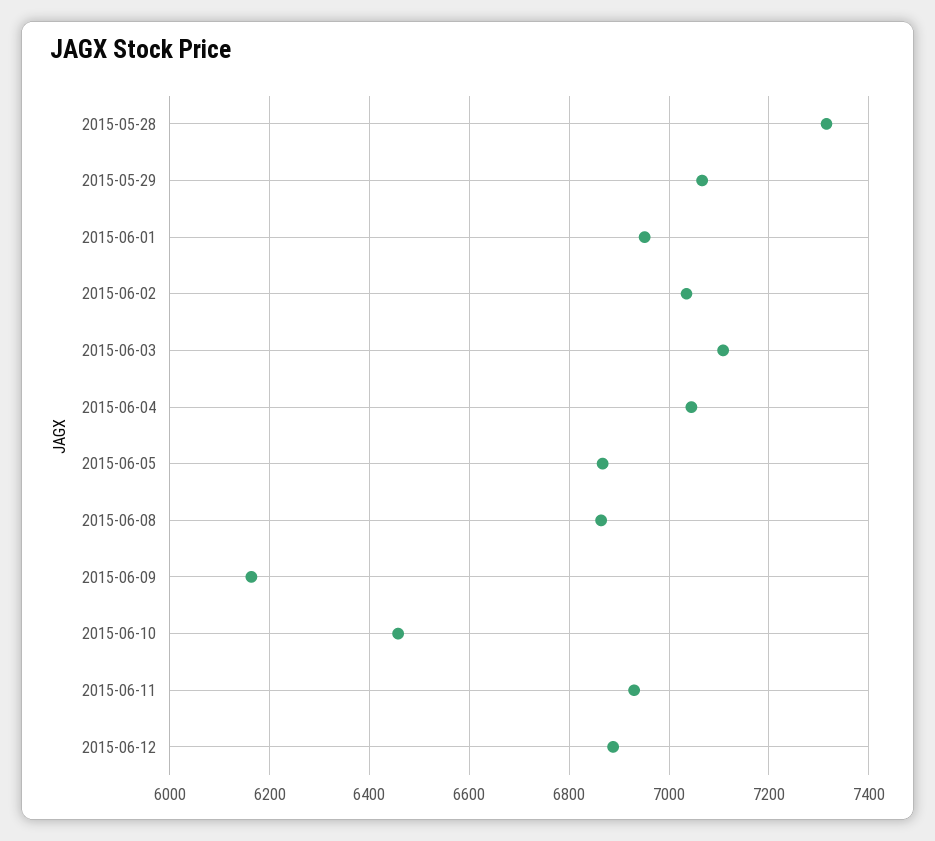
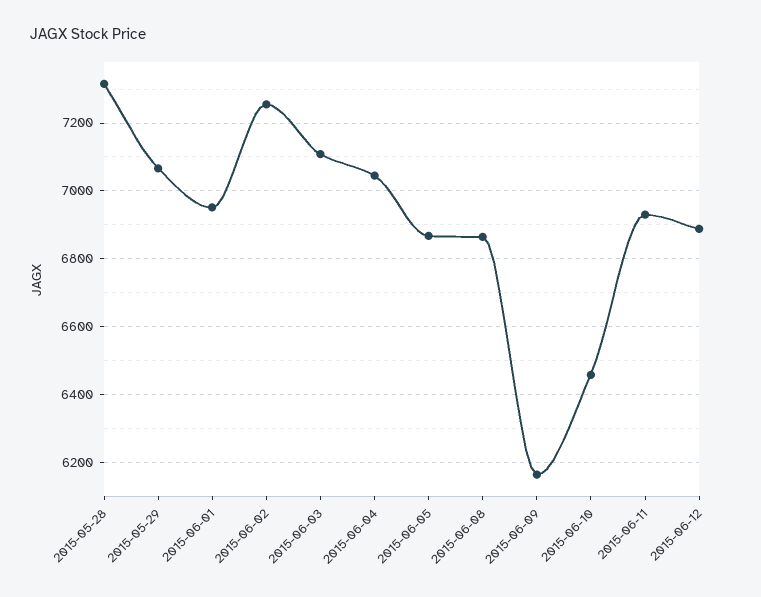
  {
    "2015-05-28": 7320,
    "2015-05-29": 7060,
    "2015-06-01": 6960,
-   "2015-06-02": 7040,
+   "2015-06-02": 7260,
    "2015-06-03": 7100,
    "2015-06-04": 7040,
    "2015-06-05": 6860,
    "2015-06-08": 6860,
    "2015-06-09": 6160,
    "2015-06-10": 6460,
    "2015-06-11": 6940,
    "2015-06-12": 6880
  }

